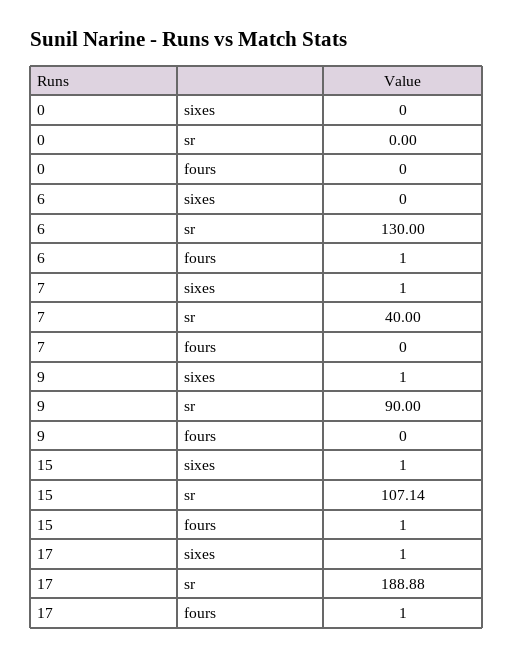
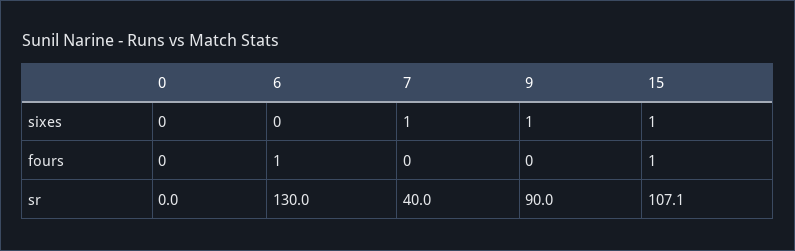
  {
    "0": {
      "sixes": 0,
      "sr": 0,
      "fours": 0
    },
    "6": {
      "sixes": 0,
      "sr": 130,
      "fours": 1
    },
    "7": {
      "sixes": 1,
      "sr": 40,
      "fours": 0
    },
    "9": {
      "sixes": 1,
      "sr": 90,
      "fours": 0
    },
    "15": {
      "sixes": 1,
      "sr": 107.14,
      "fours": 1
-   },
+   }
-   "17": {
-     "sixes": 1,
-     "sr": 188.88,
-     "fours": 1
-   }
  }

